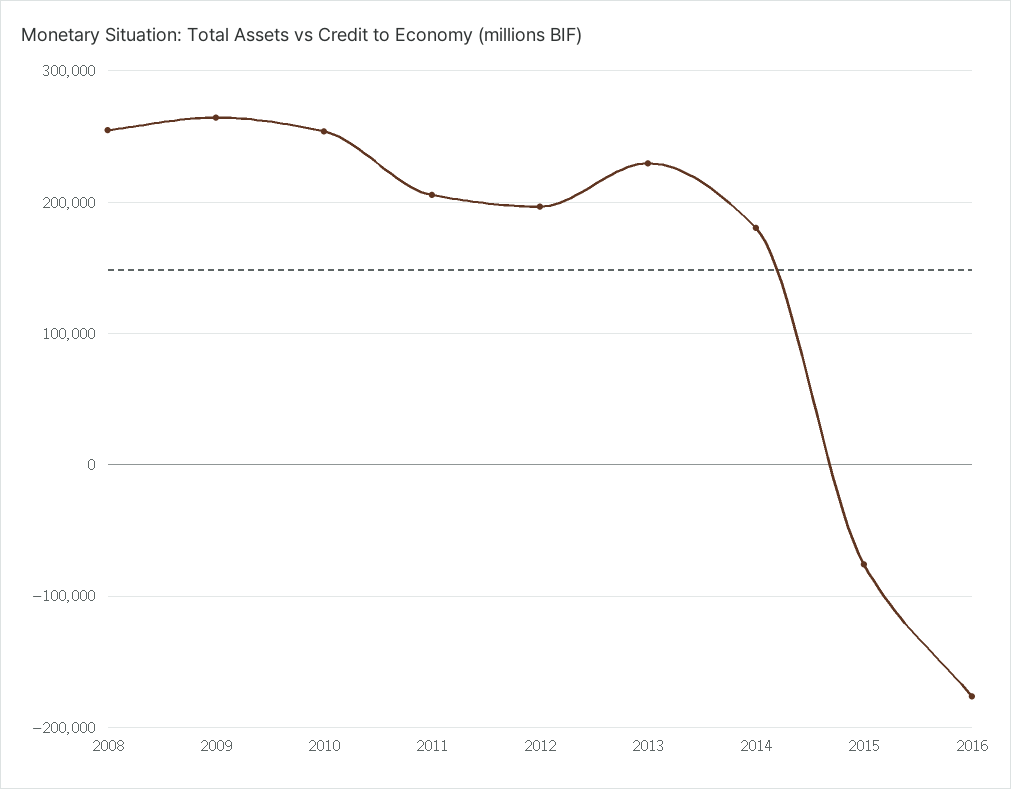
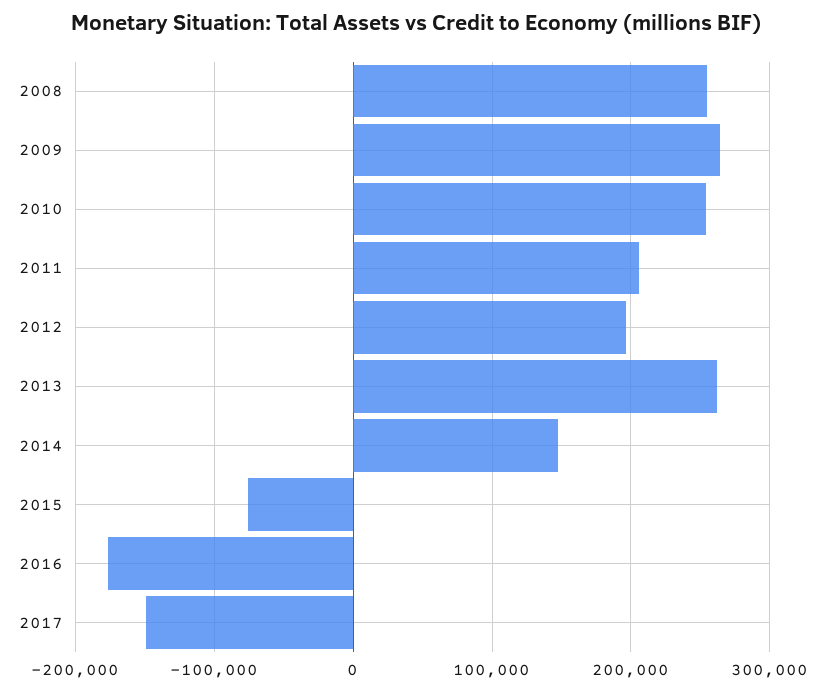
  {
    "2008": 250000,
    "2009": 260000,
    "2010": 250000,
    "2011": 210000,
    "2012": 200000,
-   "2013": 230000,
+   "2013": 260000,
-   "2014": 180000,
+   "2014": 150000,
    "2015": -80000,
-   "2016": -180000
+   "2016": -180000,
+   "2017": -150000
  }

